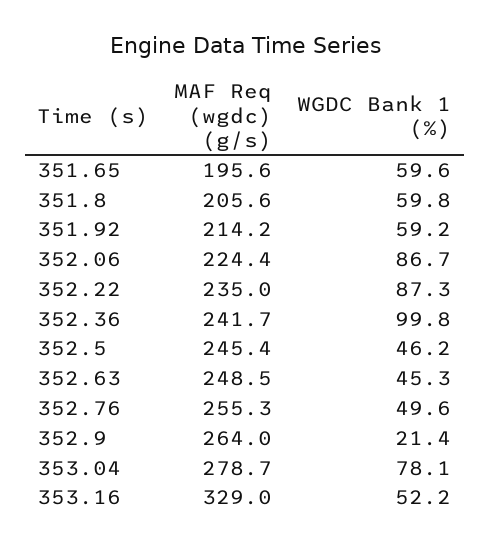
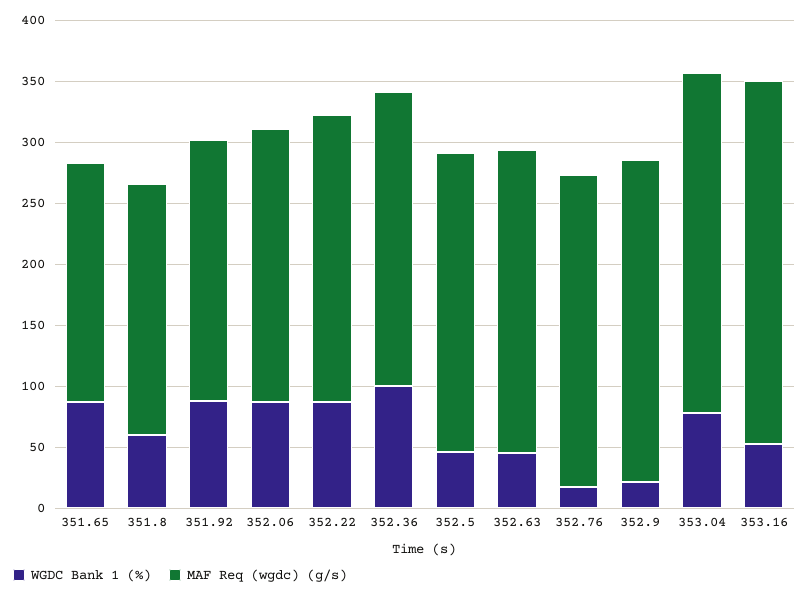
  {
    "MAF Req (wgdc) (g/s)": {
      "351.65": 195.6,
      "351.8": 205.6,
      "351.92": 214.2,
      "352.06": 224.4,
      "352.22": 235,
      "352.36": 241.7,
      "352.5": 245.4,
      "352.63": 248.5,
      "352.76": 255.3,
      "352.9": 264,
      "353.04": 278.7,
-     "353.16": 329
+     "353.16": 300
    },
    "WGDC Bank 1 (%)": {
-     "351.65": 59.6,
+     "351.65": 90,
      "351.8": 59.8,
-     "351.92": 59.2,
+     "351.92": 90,
      "352.06": 86.7,
      "352.22": 87.3,
      "352.36": 99.8,
      "352.5": 46.2,
      "352.63": 45.3,
-     "352.76": 49.6,
+     "352.76": 20,
      "352.9": 21.4,
      "353.04": 78.1,
      "353.16": 52.2
    }
  }

